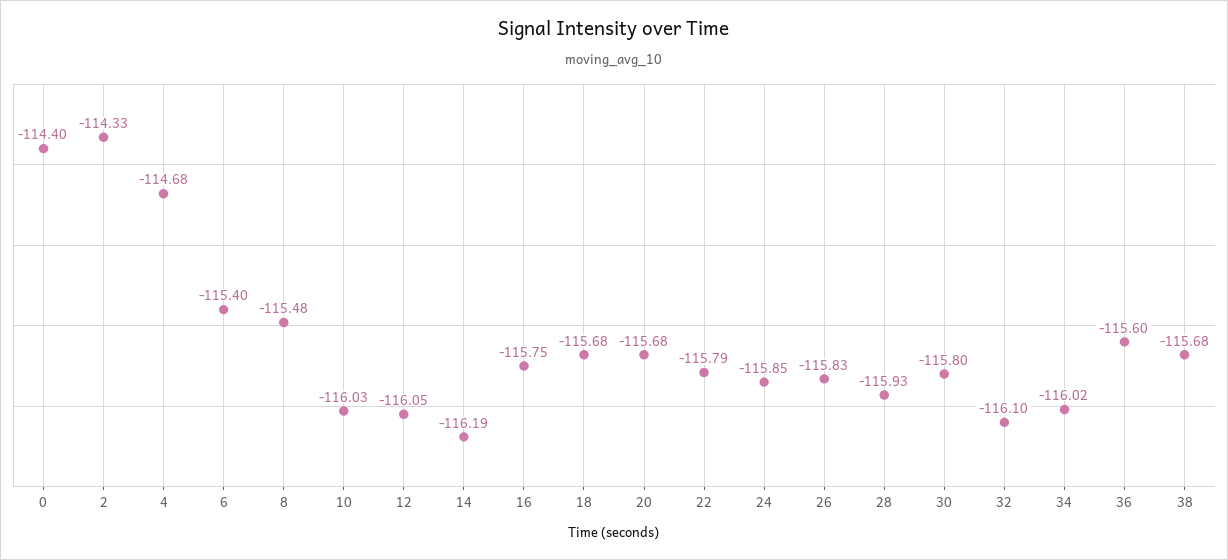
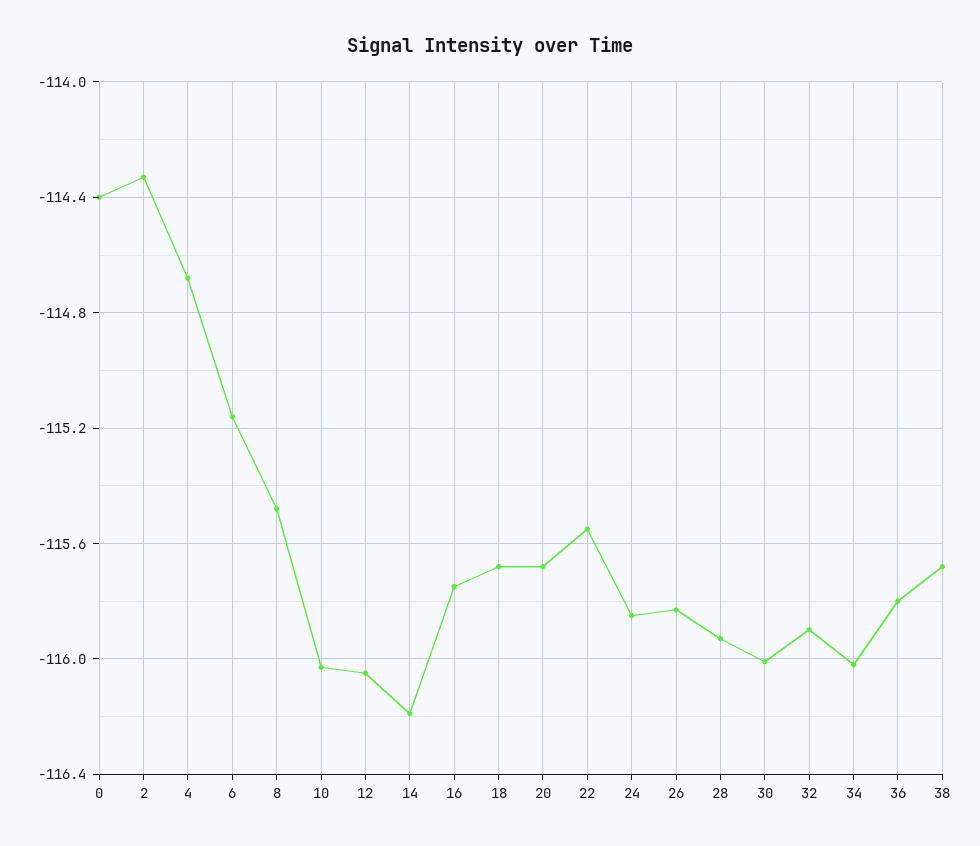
  {
    "0": -114.4,
    "2": -114.33,
    "4": -114.68,
-   "6": -115.4,
+   "6": -115.15,
    "8": -115.48,
    "10": -116.03,
    "12": -116.05,
    "14": -116.19,
    "16": -115.75,
    "18": -115.68,
    "20": -115.68,
-   "22": -115.79,
+   "22": -115.55,
    "24": -115.85,
    "26": -115.83,
    "28": -115.93,
-   "30": -115.8,
+   "30": -116,
-   "32": -116.1,
+   "32": -115.9,
    "34": -116.02,
-   "36": -115.6,
+   "36": -115.8,
    "38": -115.68
  }

